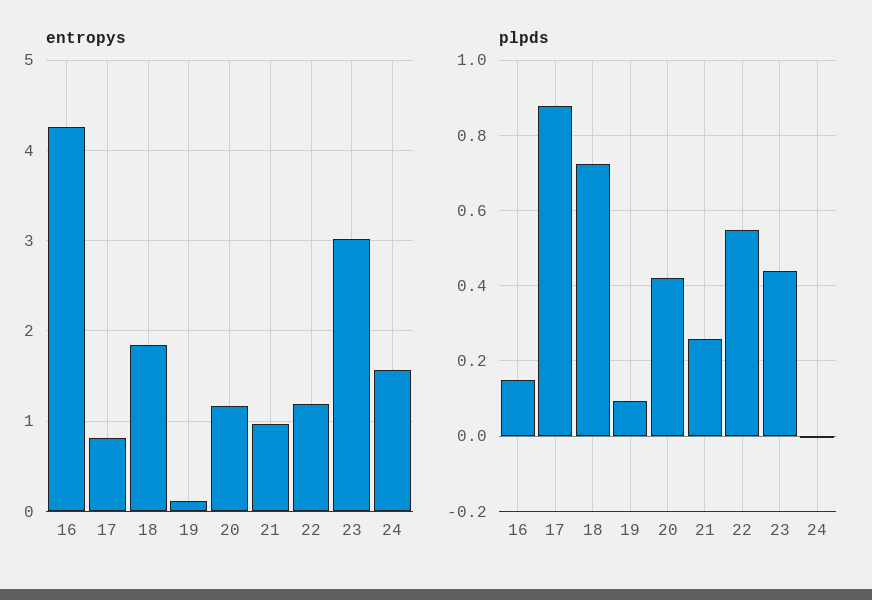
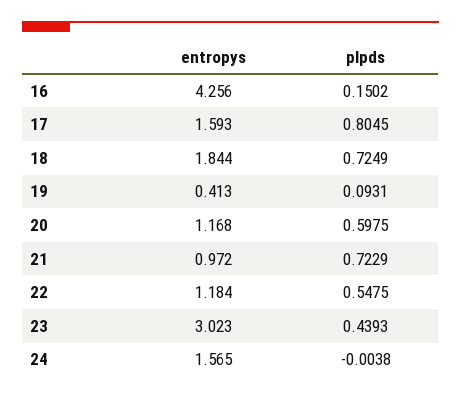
  {
    "entropys": {
      "16": 4.256,
-     "17": 0.8,
+     "17": 1.593,
      "18": 1.844,
-     "19": 0.1,
+     "19": 0.413,
      "20": 1.168,
      "21": 0.972,
      "22": 1.184,
      "23": 3.023,
      "24": 1.565
    },
    "plpds": {
      "16": 0.1502,
-     "17": 0.88,
+     "17": 0.8045,
      "18": 0.7249,
      "19": 0.0931,
-     "20": 0.42,
+     "20": 0.5975,
-     "21": 0.26,
+     "21": 0.7229,
      "22": 0.5475,
      "23": 0.4393,
      "24": -0.0038
    }
  }

